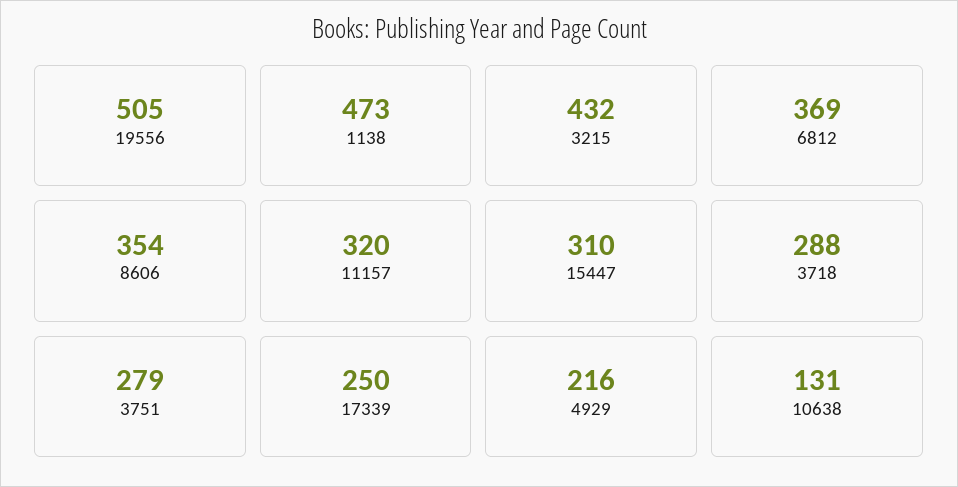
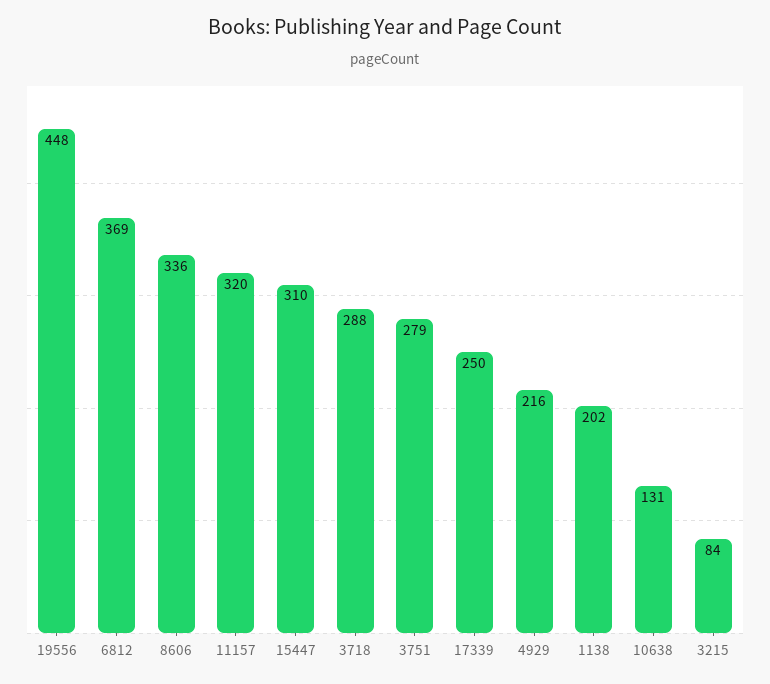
  {
-   "19556": 505,
+   "19556": 448,
-   "1138": 473,
+   "1138": 202,
-   "3215": 432,
+   "3215": 84,
    "6812": 369,
-   "8606": 354,
+   "8606": 336,
    "11157": 320,
    "15447": 310,
    "3718": 288,
    "3751": 279,
    "17339": 250,
    "4929": 216,
    "10638": 131
  }

